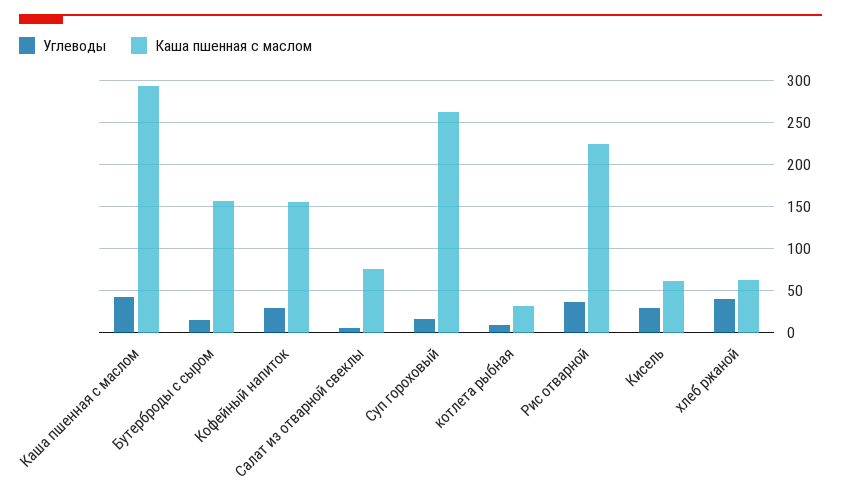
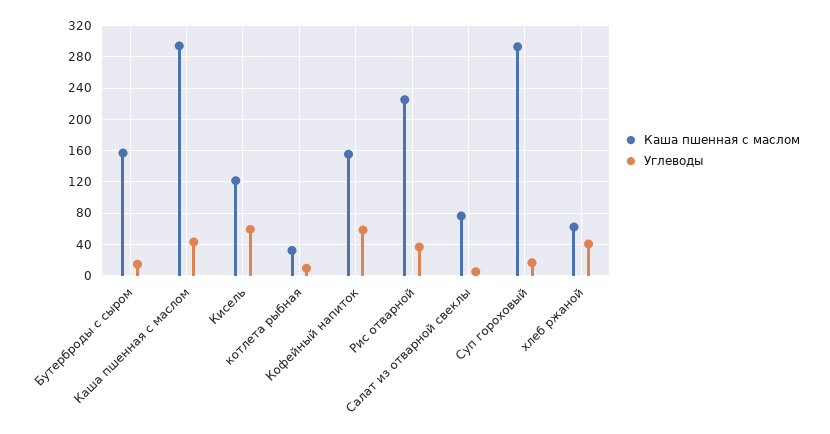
  {
    "Углеводы": {
      "Каша пшенная с маслом": 40,
      "Бутерброды с сыром": 10,
-     "Кофейный напиток": 30,
+     "Кофейный напиток": 60,
      "Салат из отварной свеклы": 10,
      "Суп гороховый": 20,
      "котлета рыбная": 10,
      "Рис отварной": 40,
-     "Кисель": 30,
+     "Кисель": 60,
      "хлеб ржаной": 40
    },
    "Каша пшенная с маслом": {
      "Каша пшенная с маслом": 290,
      "Бутерброды с сыром": 160,
      "Кофейный напиток": 160,
      "Салат из отварной свеклы": 80,
-     "Суп гороховый": 260,
+     "Суп гороховый": 290,
      "котлета рыбная": 30,
      "Рис отварной": 230,
-     "Кисель": 60,
+     "Кисель": 120,
      "хлеб ржаной": 60
    }
  }

